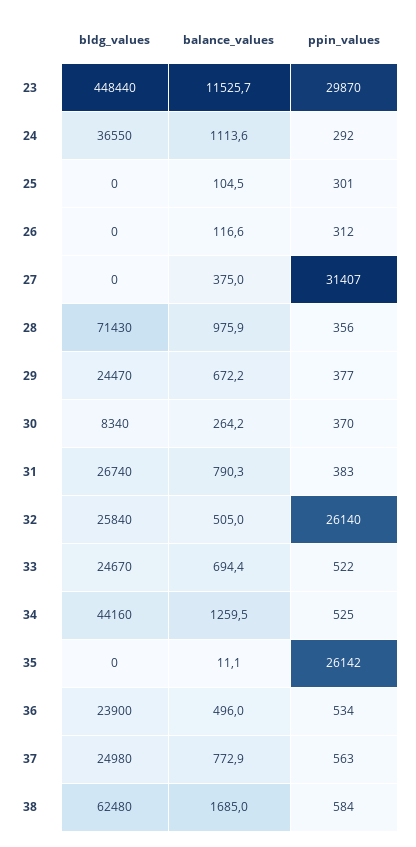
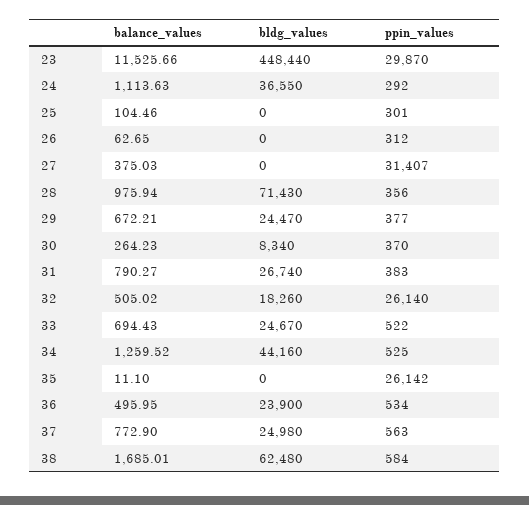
  {
    "bldg_values": {
      "23": 448440,
      "24": 36550,
      "25": 0,
      "26": 0,
      "27": 0,
      "28": 71430,
      "29": 24470,
      "30": 8340,
      "31": 26740,
-     "32": 25840,
+     "32": 18260,
      "33": 24670,
      "34": 44160,
      "35": 0,
      "36": 23900,
      "37": 24980,
      "38": 62480
    },
    "balance_values": {
      "23": 11525.66,
      "24": 1113.63,
      "25": 104.46,
-     "26": 116.6,
+     "26": 62.65,
      "27": 375.03,
      "28": 975.94,
      "29": 672.21,
      "30": 264.23,
      "31": 790.27,
      "32": 505.02,
      "33": 694.43,
      "34": 1259.52,
      "35": 11.1,
      "36": 495.95,
      "37": 772.9,
      "38": 1685.01
    },
    "ppin_values": {
      "23": 29870,
      "24": 292,
      "25": 301,
      "26": 312,
      "27": 31407,
      "28": 356,
      "29": 377,
      "30": 370,
      "31": 383,
      "32": 26140,
      "33": 522,
      "34": 525,
      "35": 26142,
      "36": 534,
      "37": 563,
      "38": 584
    }
  }

